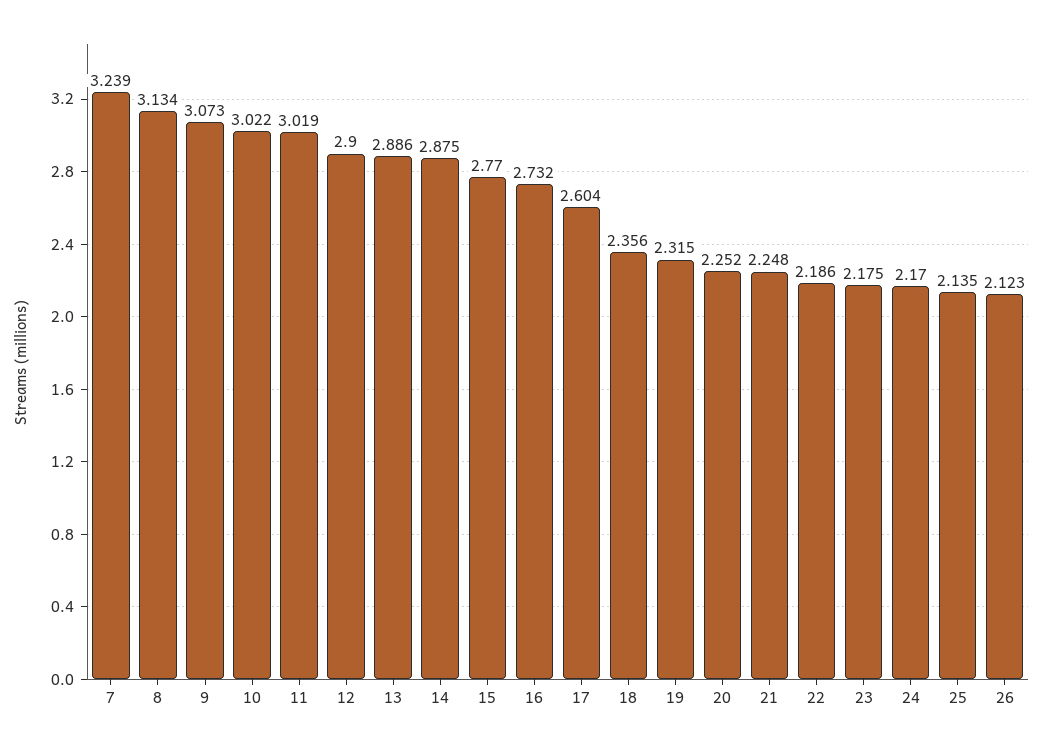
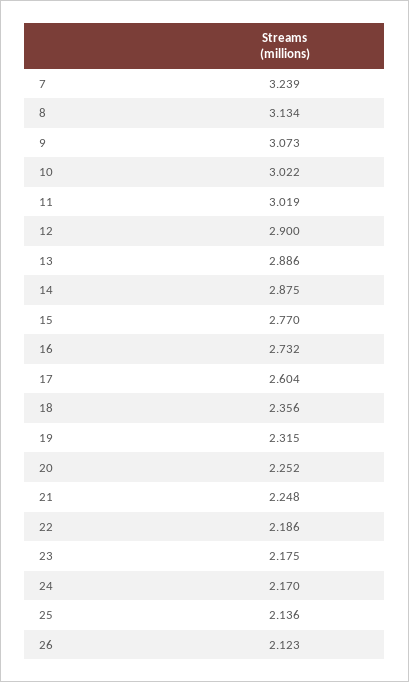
  {
    "7": 3.239,
    "8": 3.134,
    "9": 3.073,
    "10": 3.022,
    "11": 3.019,
    "12": 2.9,
    "13": 2.886,
    "14": 2.875,
    "15": 2.77,
    "16": 2.732,
    "17": 2.604,
    "18": 2.356,
    "19": 2.315,
    "20": 2.252,
    "21": 2.248,
    "22": 2.186,
    "23": 2.175,
    "24": 2.17,
-   "25": 2.135,
+   "25": 2.136,
    "26": 2.123
  }

